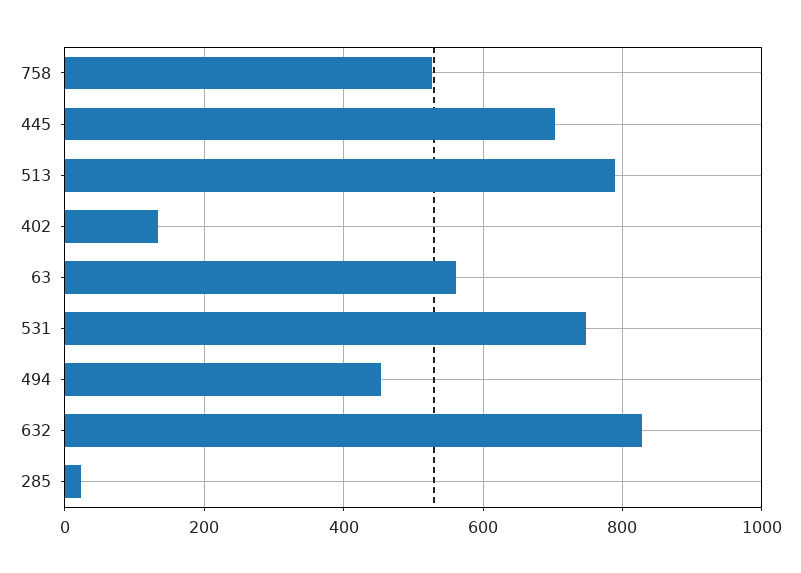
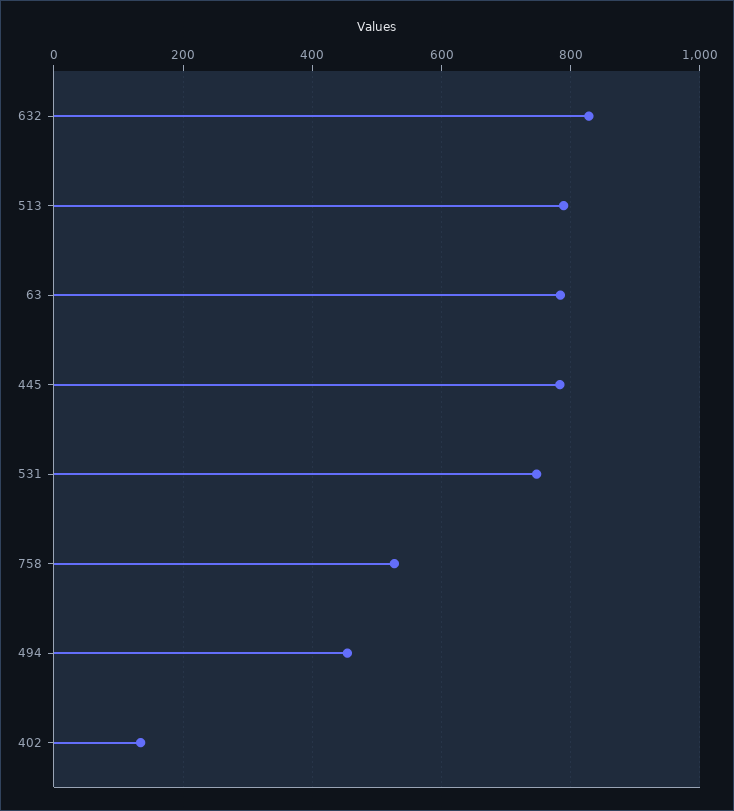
  {
    "758": 520,
-   "445": 700,
+   "445": 780,
    "513": 780,
    "402": 140,
-   "63": 560,
+   "63": 780,
    "531": 740,
    "494": 460,
-   "632": 820,
+   "632": 820
-   "285": 20
  }

